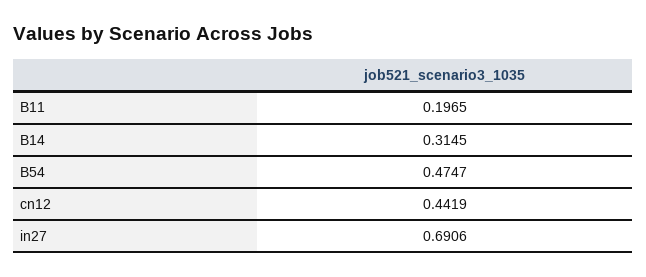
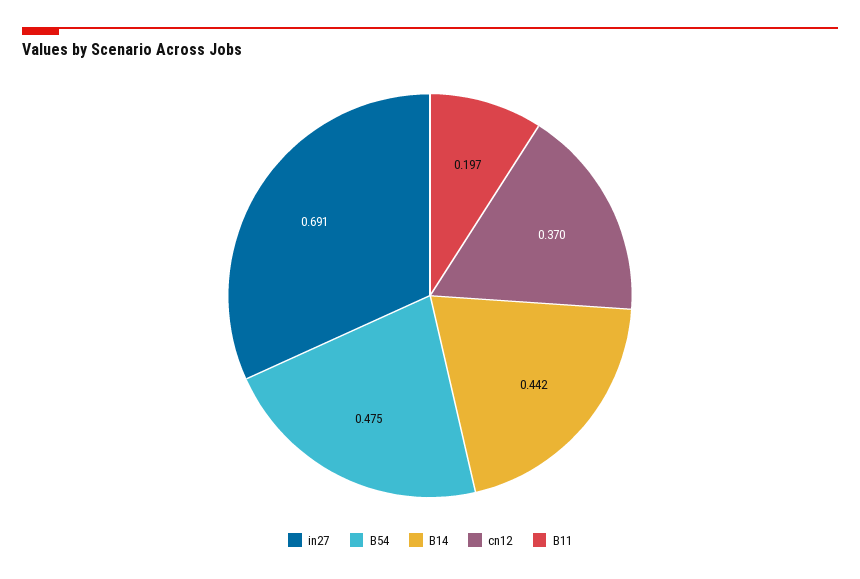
  {
    "B11": 0.1965,
-   "B14": 0.3145,
+   "B14": 0.442,
    "B54": 0.4747,
-   "cn12": 0.4419,
+   "cn12": 0.37,
    "in27": 0.6906
  }

